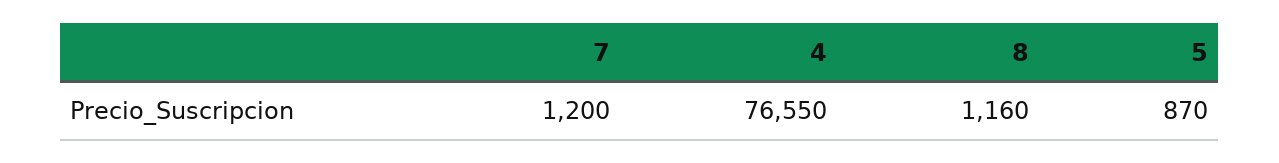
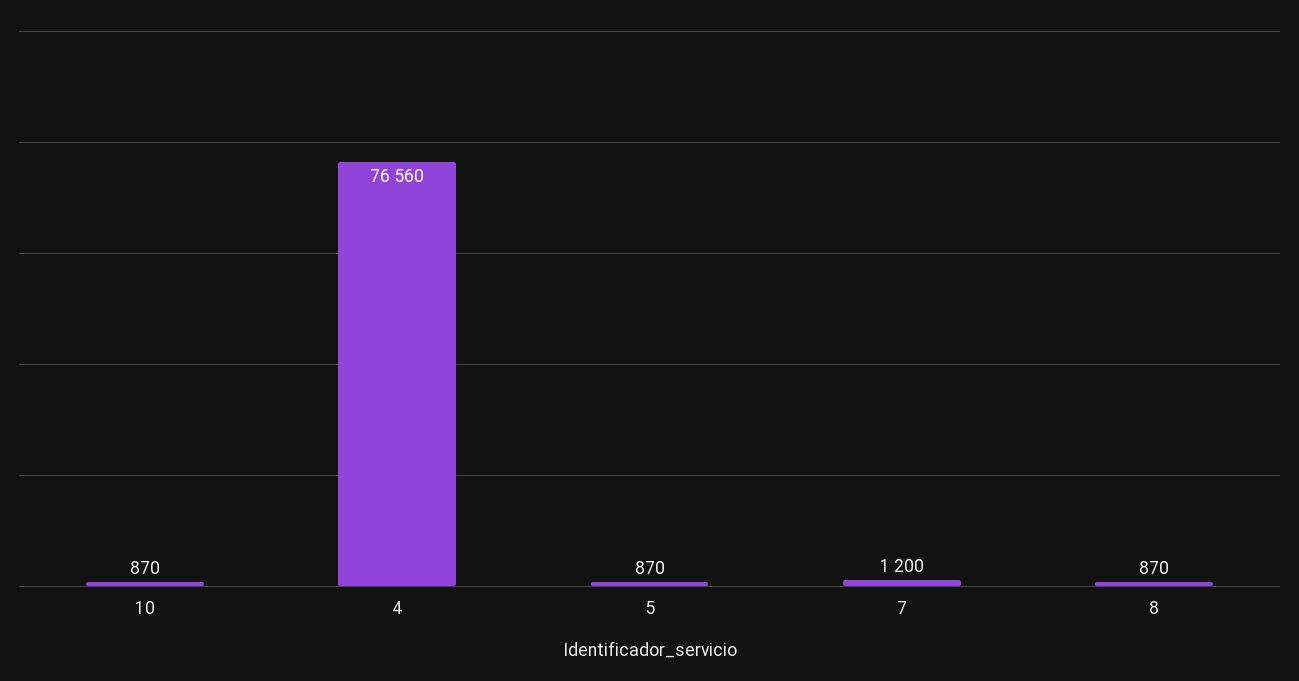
  {
    "7": 1200,
-   "4": 76550,
+   "4": 76560,
-   "8": 1160,
+   "8": 870,
-   "5": 870
+   "5": 870,
+   "10": 870
  }

